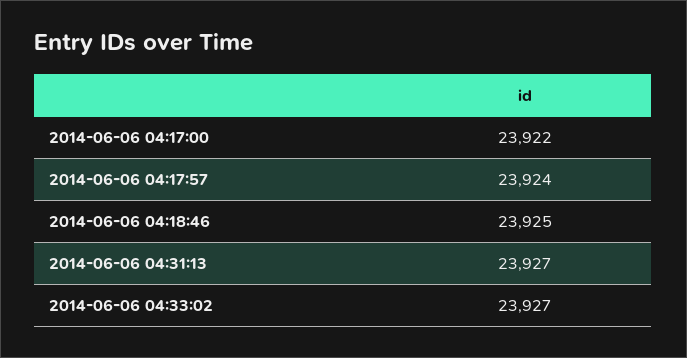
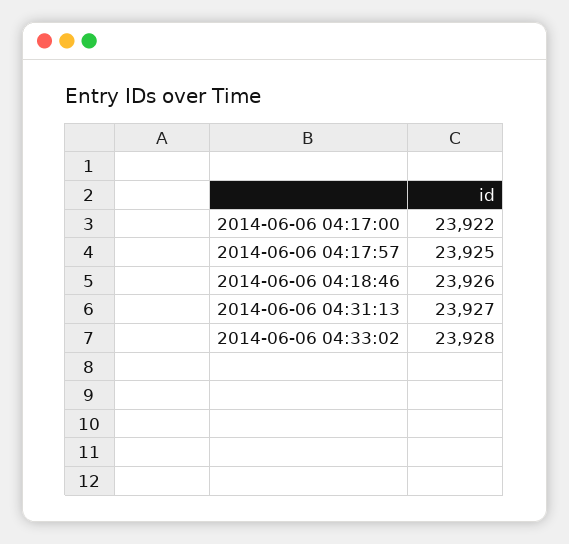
  {
    "2014-06-06 04:17:00": 23922,
-   "2014-06-06 04:17:57": 23924,
+   "2014-06-06 04:17:57": 23925,
-   "2014-06-06 04:18:46": 23925,
+   "2014-06-06 04:18:46": 23926,
    "2014-06-06 04:31:13": 23927,
-   "2014-06-06 04:33:02": 23927
+   "2014-06-06 04:33:02": 23928
  }

